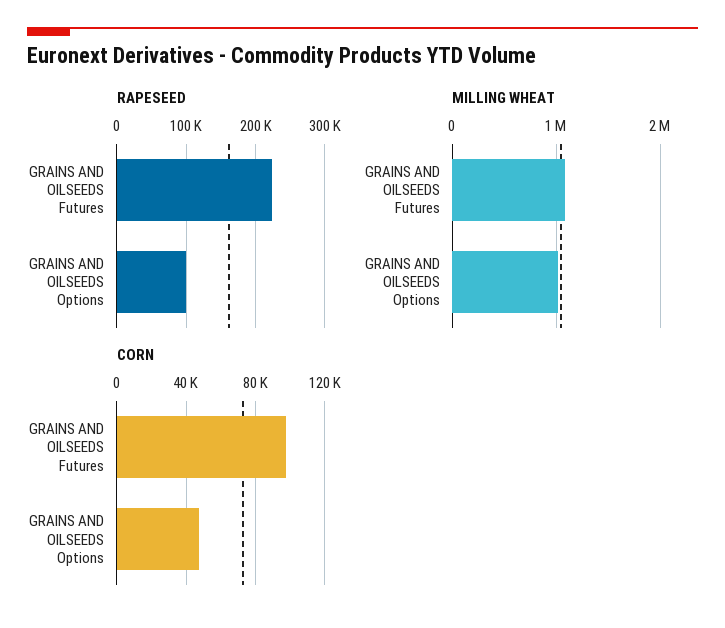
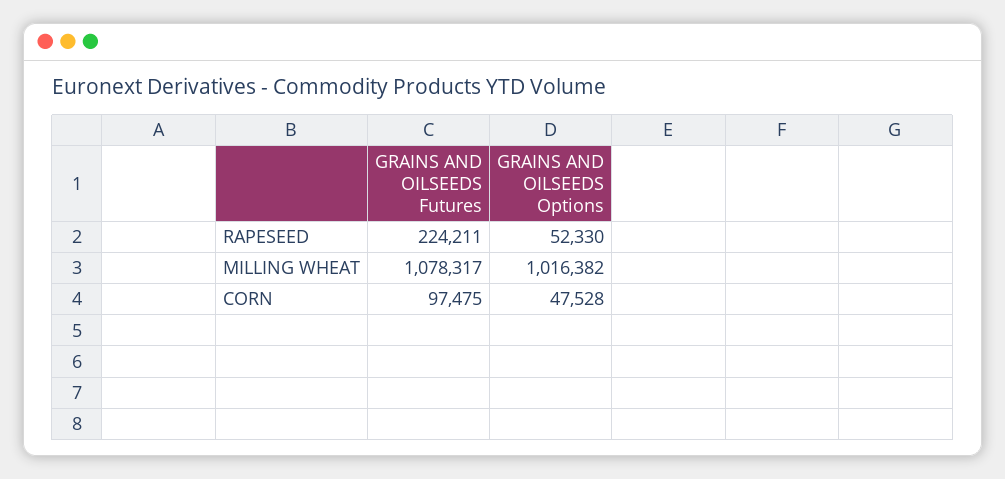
  {
    "RAPESEED": {
      "GRAINS AND OILSEEDS Futures": 224211,
-     "GRAINS AND OILSEEDS Options": 100000
+     "GRAINS AND OILSEEDS Options": 52330
    },
    "MILLING WHEAT": {
      "GRAINS AND OILSEEDS Futures": 1078317,
      "GRAINS AND OILSEEDS Options": 1016382
    },
    "CORN": {
      "GRAINS AND OILSEEDS Futures": 97475,
      "GRAINS AND OILSEEDS Options": 47528
    }
  }

